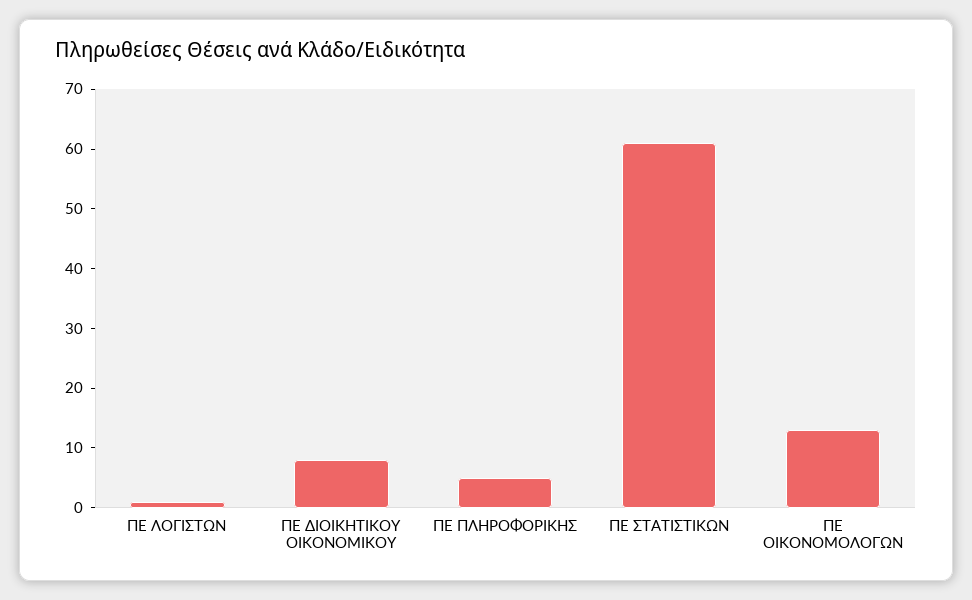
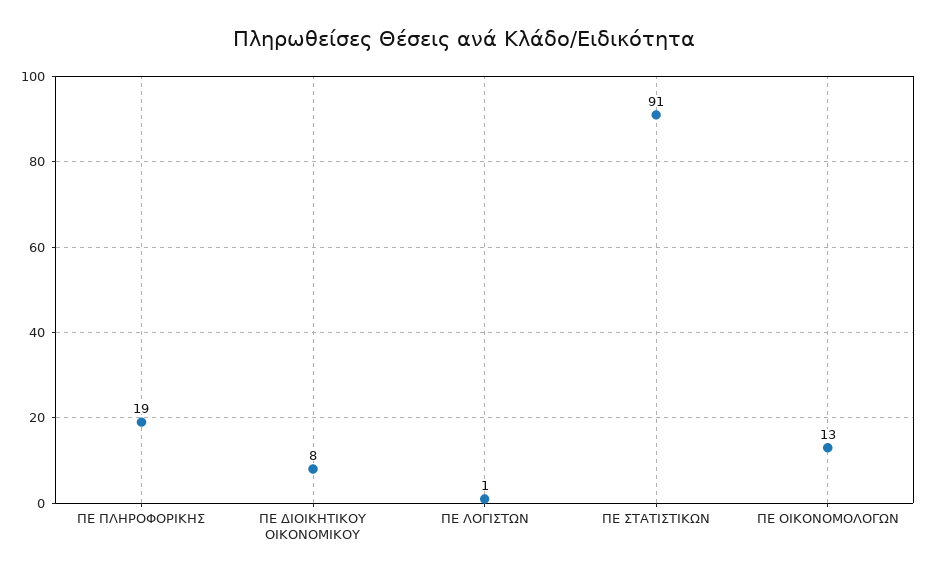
  {
    "ΠΕ ΛΟΓΙΣΤΩΝ": 1,
    "ΠΕ ΔΙΟΙΚΗΤΙΚΟΥ ΟΙΚΟΝΟΜΙΚΟΥ": 8,
-   "ΠΕ ΠΛΗΡΟΦΟΡΙΚΗΣ": 5,
+   "ΠΕ ΠΛΗΡΟΦΟΡΙΚΗΣ": 19,
-   "ΠΕ ΣΤΑΤΙΣΤΙΚΩΝ": 60,
+   "ΠΕ ΣΤΑΤΙΣΤΙΚΩΝ": 91,
    "ΠΕ ΟΙΚΟΝΟΜΟΛΟΓΩΝ": 13
  }

